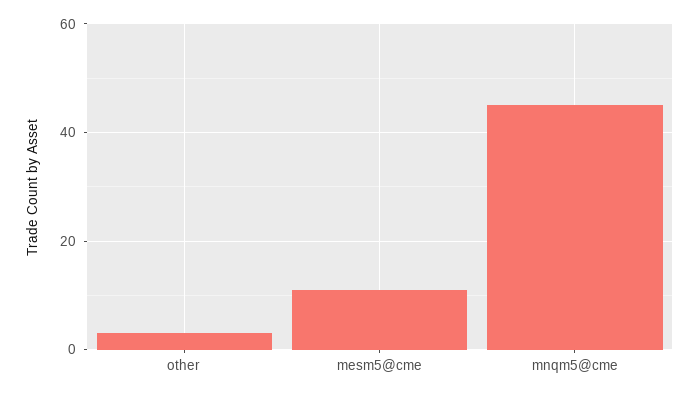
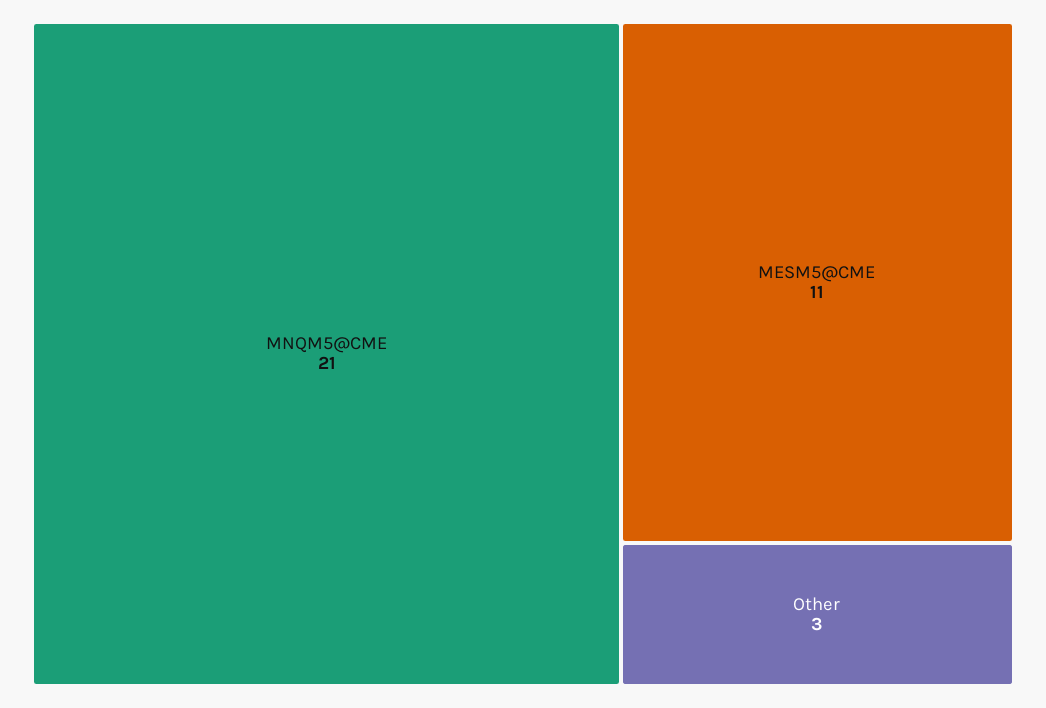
  {
    "other": 3,
    "mesm5@cme": 11,
-   "mnqm5@cme": 45
+   "mnqm5@cme": 21
  }

